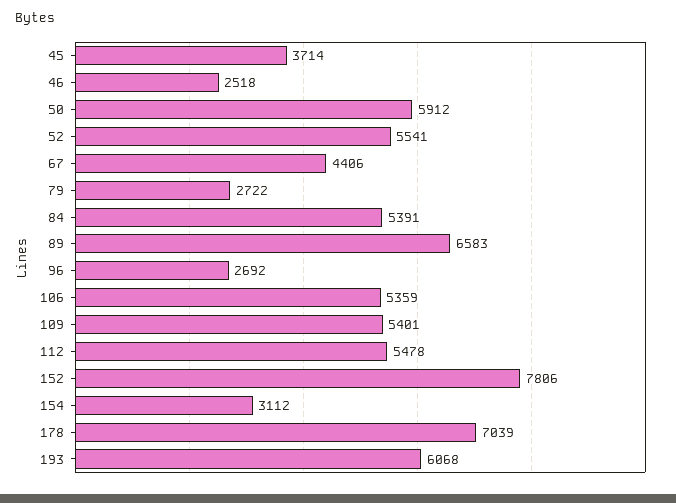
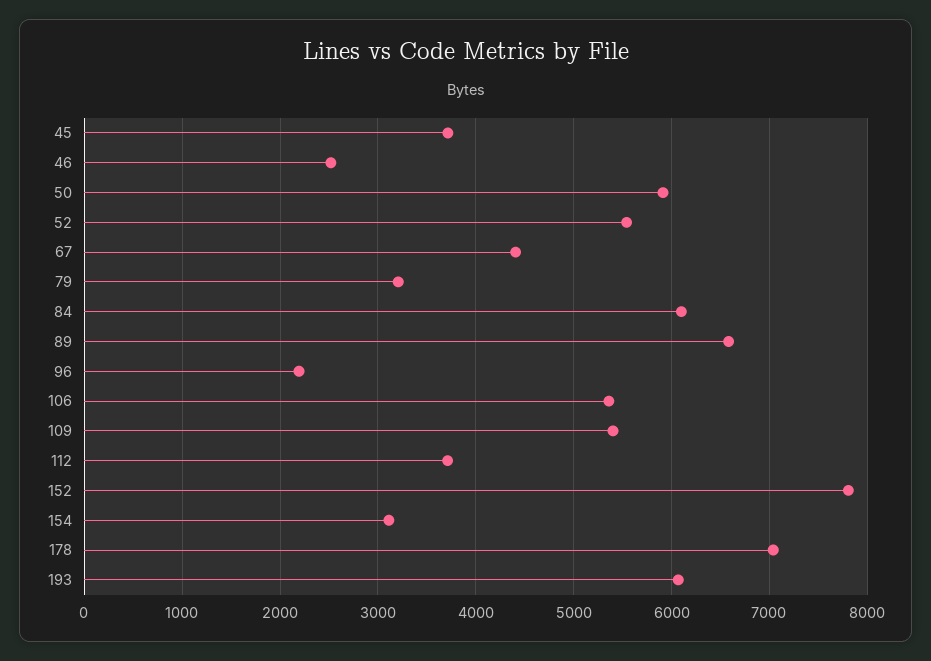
  {
    "45": 3714,
    "46": 2518,
    "50": 5912,
    "52": 5541,
    "67": 4406,
-   "79": 2722,
+   "79": 3200,
-   "84": 5391,
+   "84": 6100,
    "89": 6583,
-   "96": 2692,
+   "96": 2200,
    "106": 5359,
    "109": 5401,
-   "112": 5478,
+   "112": 3700,
    "152": 7806,
    "154": 3112,
    "178": 7039,
    "193": 6068
  }

